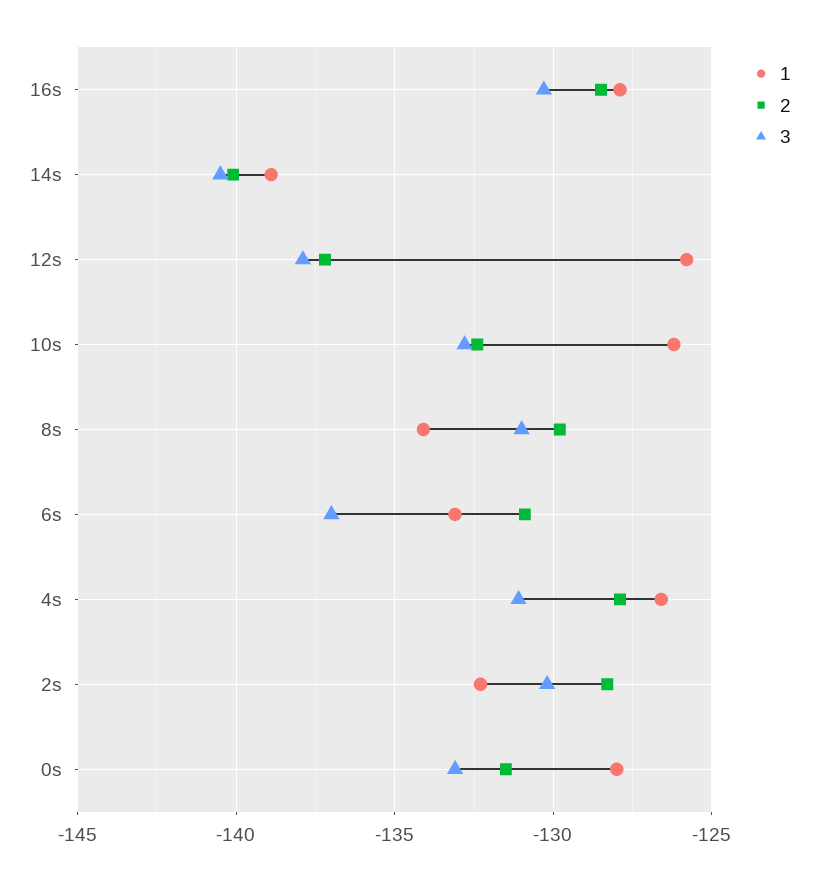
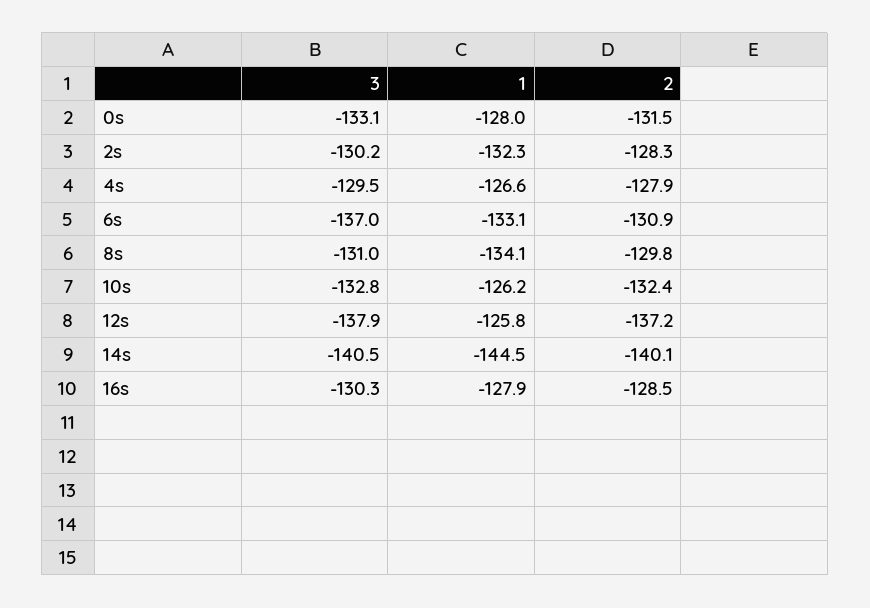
  {
    "1": {
      "16s": -127.9,
-     "14s": -139,
+     "14s": -144.5,
      "12s": -125.8,
      "10s": -126.2,
      "8s": -134.1,
      "6s": -133.1,
      "4s": -126.6,
      "2s": -132.3,
      "0s": -128
    },
    "2": {
      "16s": -128.5,
      "14s": -140.1,
      "12s": -137.2,
      "10s": -132.4,
      "8s": -129.8,
      "6s": -130.9,
      "4s": -127.9,
      "2s": -128.3,
      "0s": -131.5
    },
    "3": {
      "16s": -130.3,
      "14s": -140.5,
      "12s": -137.9,
      "10s": -132.8,
      "8s": -131,
      "6s": -137,
-     "4s": -131,
+     "4s": -129.5,
      "2s": -130.2,
      "0s": -133.1
    }
  }

